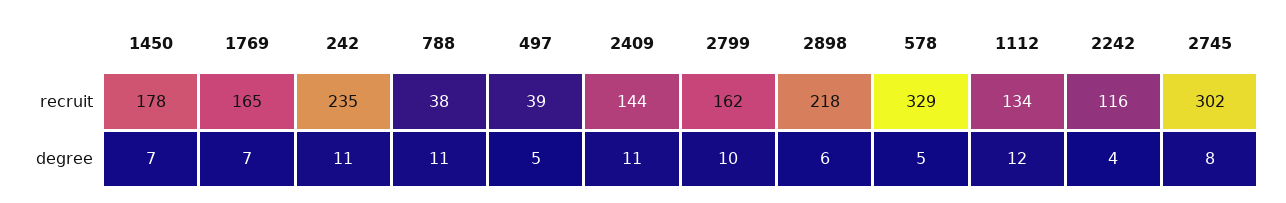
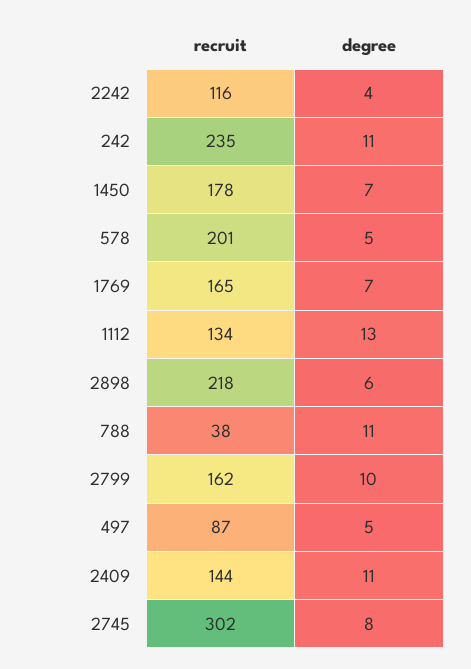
  {
    "1450": {
      "recruit": 178,
      "degree": 7
    },
    "1769": {
      "recruit": 165,
      "degree": 7
    },
    "242": {
      "recruit": 235,
      "degree": 11
    },
    "788": {
      "recruit": 38,
      "degree": 11
    },
    "497": {
-     "recruit": 39,
+     "recruit": 87,
      "degree": 5
    },
    "2409": {
      "recruit": 144,
      "degree": 11
    },
    "2799": {
      "recruit": 162,
      "degree": 10
    },
    "2898": {
      "recruit": 218,
      "degree": 6
    },
    "578": {
-     "recruit": 329,
+     "recruit": 201,
      "degree": 5
    },
    "1112": {
      "recruit": 134,
-     "degree": 12
+     "degree": 13
    },
    "2242": {
      "recruit": 116,
      "degree": 4
    },
    "2745": {
      "recruit": 302,
      "degree": 8
    }
  }

